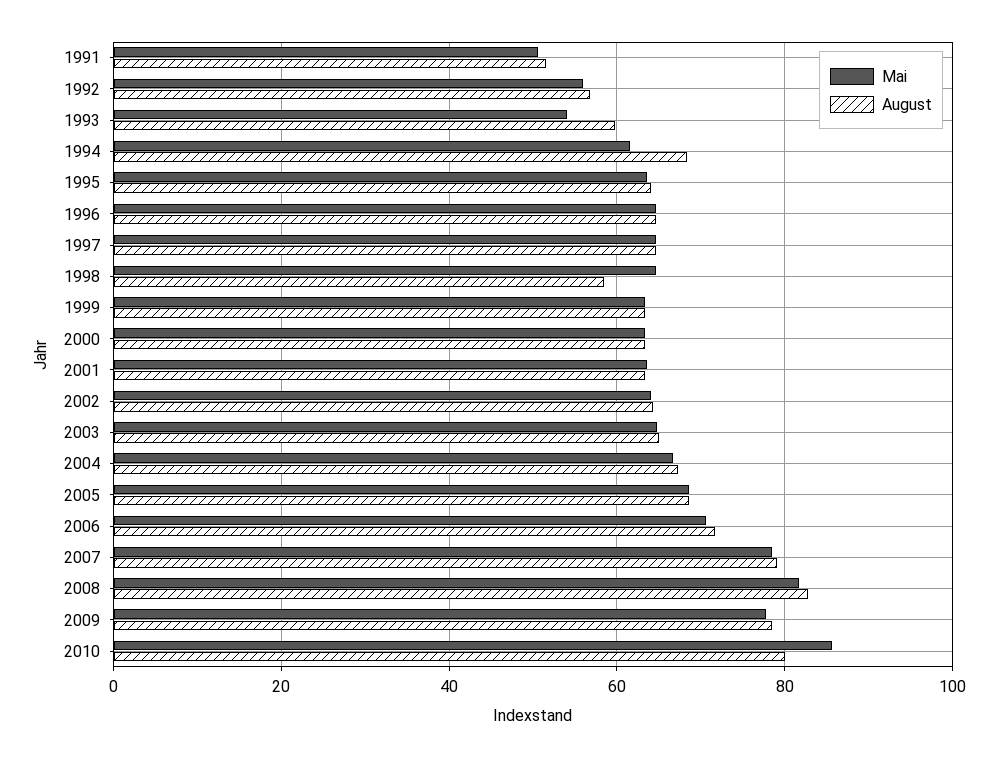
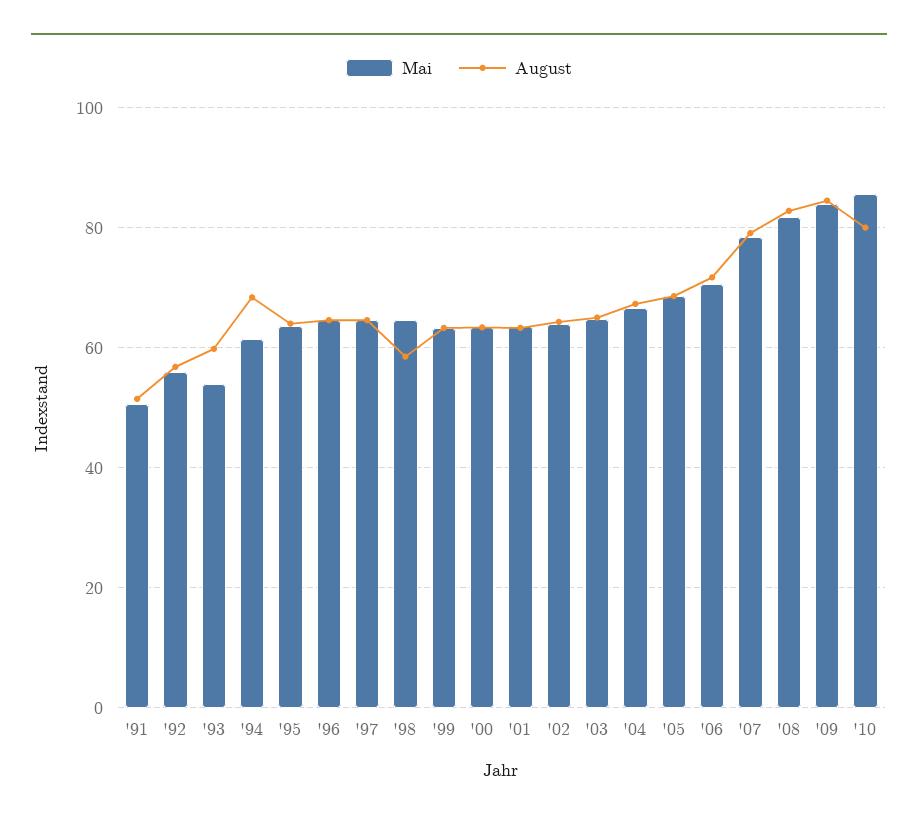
  {
    "Mai": {
      "1991": 50,
      "1992": 56,
      "1993": 54,
      "1994": 62,
      "1995": 64,
      "1996": 64,
      "1997": 64,
      "1998": 64,
      "1999": 64,
      "2000": 64,
      "2001": 64,
      "2002": 64,
      "2003": 64,
      "2004": 66,
      "2005": 68,
      "2006": 70,
      "2007": 78,
      "2008": 82,
-     "2009": 78,
+     "2009": 84,
      "2010": 86
    },
    "August": {
      "1991": 52,
      "1992": 56,
      "1993": 60,
      "1994": 68,
      "1995": 64,
      "1996": 64,
      "1997": 64,
      "1998": 58,
      "1999": 64,
      "2000": 64,
      "2001": 64,
      "2002": 64,
      "2003": 66,
      "2004": 68,
      "2005": 68,
      "2006": 72,
      "2007": 80,
      "2008": 82,
-     "2009": 78,
+     "2009": 84,
      "2010": 80
    }
  }

